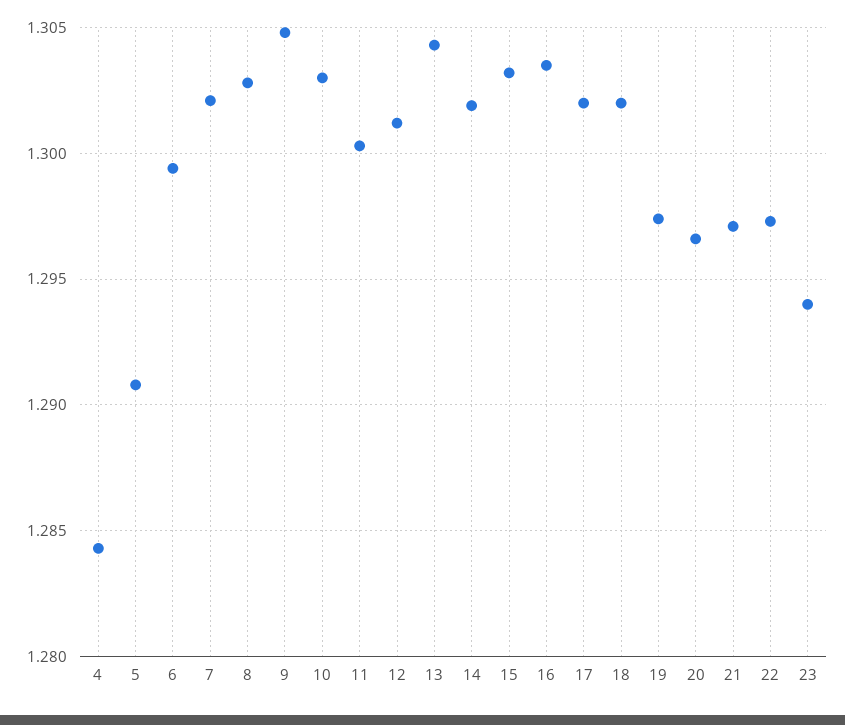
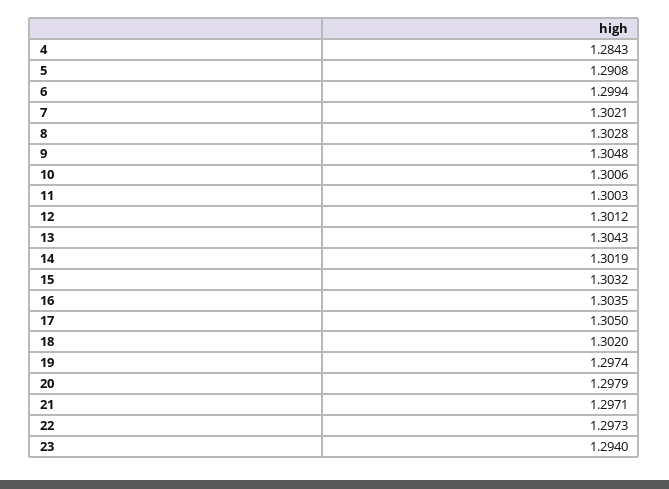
  {
    "4": 1.2843,
    "5": 1.2908,
    "6": 1.2994,
    "7": 1.3021,
    "8": 1.3028,
    "9": 1.3048,
-   "10": 1.303,
+   "10": 1.3006,
    "11": 1.3003,
    "12": 1.3012,
    "13": 1.3043,
    "14": 1.3019,
    "15": 1.3032,
    "16": 1.3035,
-   "17": 1.302,
+   "17": 1.305,
    "18": 1.302,
    "19": 1.2974,
-   "20": 1.2965,
+   "20": 1.2979,
    "21": 1.2971,
    "22": 1.2973,
    "23": 1.294
  }

